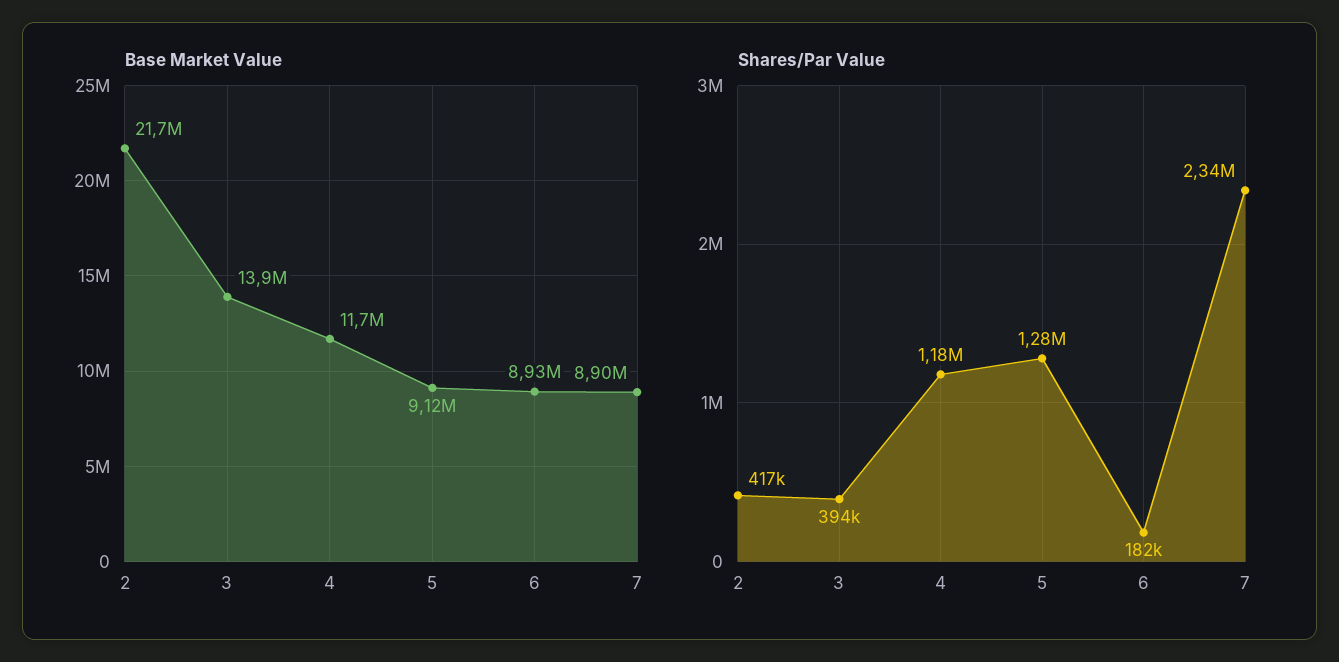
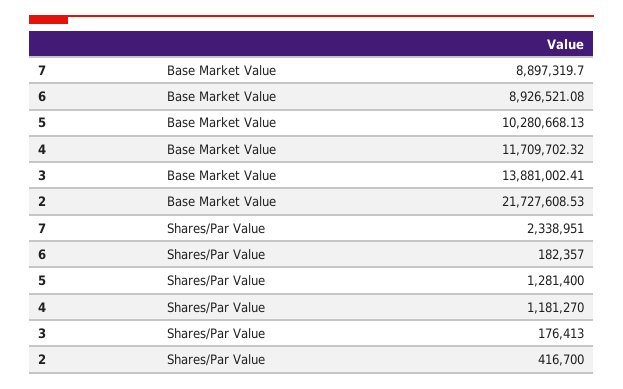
  {
    "Base Market Value": {
      "2": 21727608.53,
      "3": 13881002.41,
      "4": 11709702.32,
-     "5": 9120000,
+     "5": 10280668.13,
      "6": 8926521.08,
      "7": 8897319.7
    },
    "Shares/Par Value": {
      "2": 416700,
-     "3": 394000,
+     "3": 176413,
      "4": 1181270,
      "5": 1281400,
      "6": 182357,
      "7": 2338951
    }
  }

